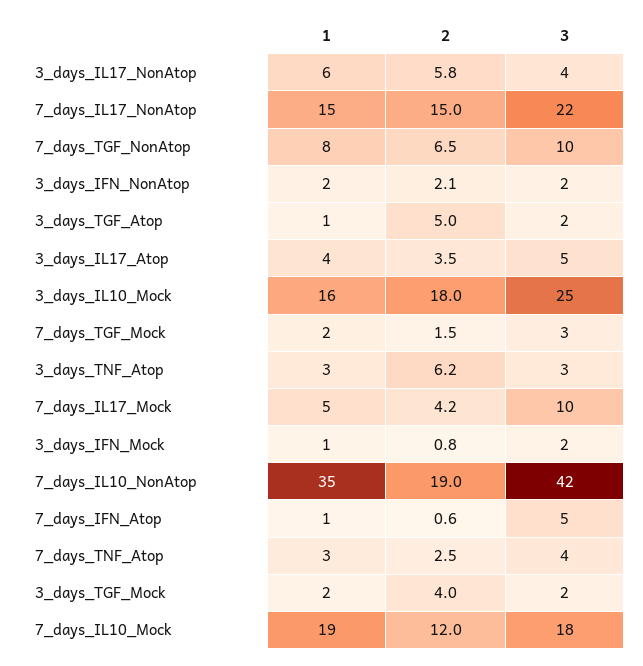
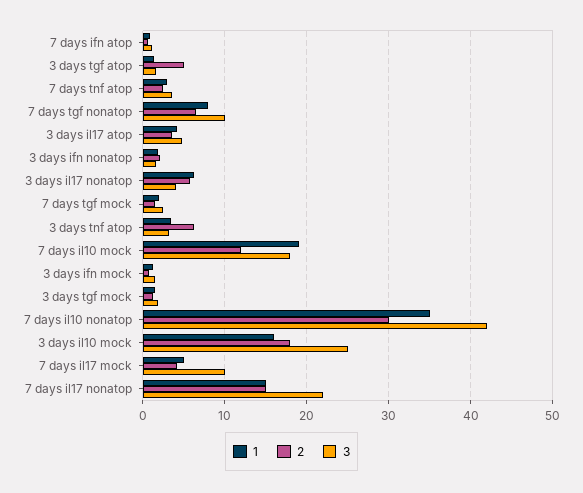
  {
    "1": {
      "3_days_IL17_NonAtop": 6,
      "7_days_IL17_NonAtop": 15,
      "7_days_TGF_NonAtop": 8,
      "3_days_IFN_NonAtop": 2,
      "3_days_TGF_Atop": 1,
      "3_days_IL17_Atop": 4,
      "3_days_IL10_Mock": 16,
      "7_days_TGF_Mock": 2,
      "3_days_TNF_Atop": 3,
      "7_days_IL17_Mock": 5,
      "3_days_IFN_Mock": 1,
      "7_days_IL10_NonAtop": 35,
      "7_days_IFN_Atop": 1,
      "7_days_TNF_Atop": 3,
      "3_days_TGF_Mock": 2,
      "7_days_IL10_Mock": 19
    },
    "2": {
      "3_days_IL17_NonAtop": 5.8,
      "7_days_IL17_NonAtop": 15,
      "7_days_TGF_NonAtop": 6.5,
      "3_days_IFN_NonAtop": 2.1,
      "3_days_TGF_Atop": 5,
      "3_days_IL17_Atop": 3.5,
      "3_days_IL10_Mock": 18,
      "7_days_TGF_Mock": 1.5,
      "3_days_TNF_Atop": 6.2,
      "7_days_IL17_Mock": 4.2,
      "3_days_IFN_Mock": 0.8,
-     "7_days_IL10_NonAtop": 19,
+     "7_days_IL10_NonAtop": 30,
      "7_days_IFN_Atop": 0.6,
      "7_days_TNF_Atop": 2.5,
-     "3_days_TGF_Mock": 4,
+     "3_days_TGF_Mock": 1,
      "7_days_IL10_Mock": 12
    },
    "3": {
      "3_days_IL17_NonAtop": 4,
      "7_days_IL17_NonAtop": 22,
      "7_days_TGF_NonAtop": 10,
      "3_days_IFN_NonAtop": 2,
      "3_days_TGF_Atop": 2,
      "3_days_IL17_Atop": 5,
      "3_days_IL10_Mock": 25,
      "7_days_TGF_Mock": 3,
      "3_days_TNF_Atop": 3,
      "7_days_IL17_Mock": 10,
      "3_days_IFN_Mock": 2,
      "7_days_IL10_NonAtop": 42,
-     "7_days_IFN_Atop": 5,
+     "7_days_IFN_Atop": 1,
      "7_days_TNF_Atop": 4,
      "3_days_TGF_Mock": 2,
      "7_days_IL10_Mock": 18
    }
  }

